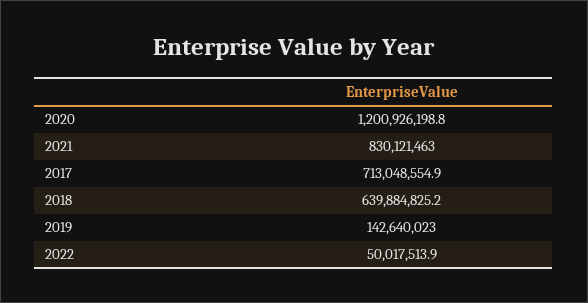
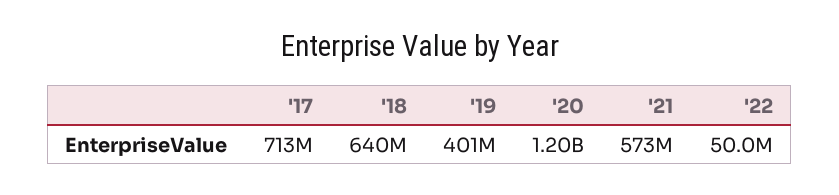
  {
    "2020": 1200926198.8,
-   "2021": 830121463,
+   "2021": 573000000,
    "2017": 713048554.9,
    "2018": 639884825.2,
-   "2019": 142640023,
+   "2019": 401000000,
    "2022": 50017513.9
  }

